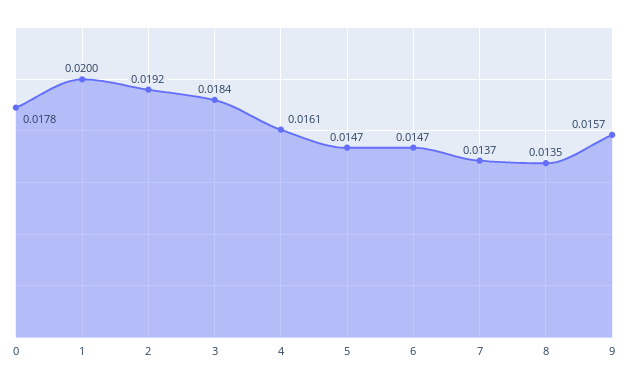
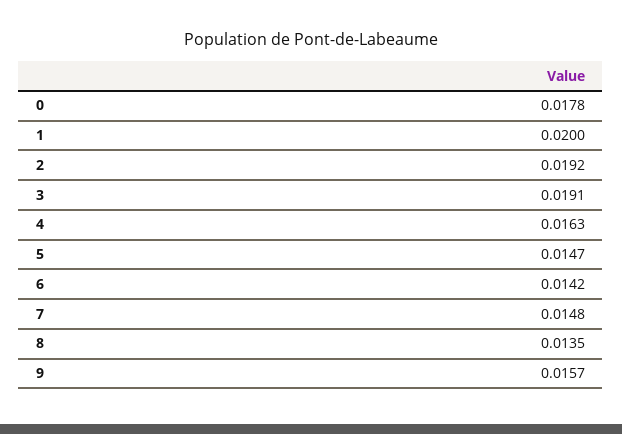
  {
    "0": 0.0178,
    "1": 0.02,
    "2": 0.0192,
-   "3": 0.0184,
+   "3": 0.0191,
-   "4": 0.0161,
+   "4": 0.0163,
    "5": 0.0147,
-   "6": 0.0147,
+   "6": 0.0142,
-   "7": 0.0137,
+   "7": 0.0148,
    "8": 0.0135,
    "9": 0.0157
  }

